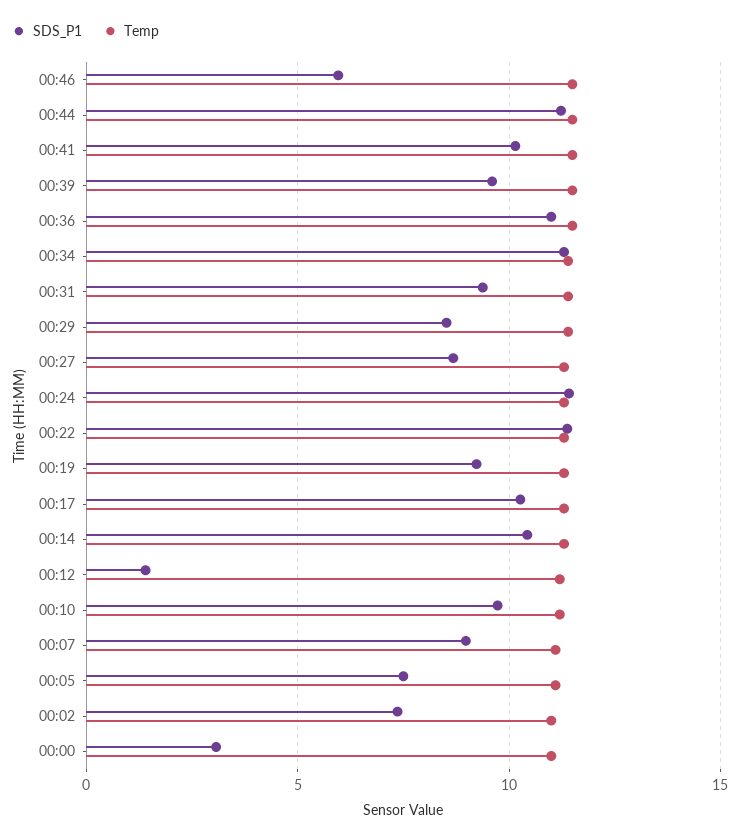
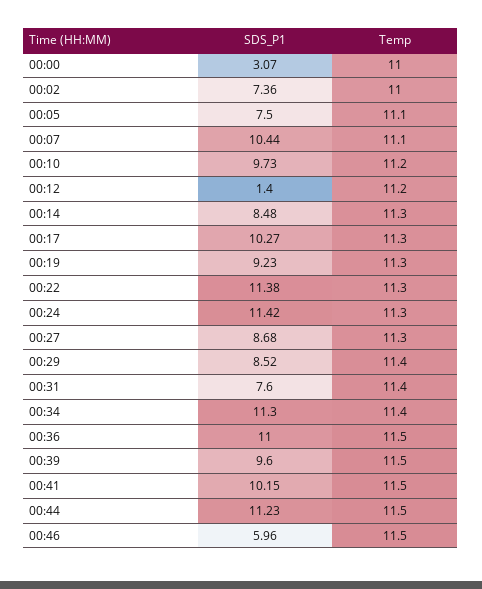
  {
    "SDS_P1": {
      "00:46": 5.96,
      "00:44": 11.23,
      "00:41": 10.15,
      "00:39": 9.6,
      "00:36": 11,
      "00:34": 11.3,
-     "00:31": 9.5,
+     "00:31": 7.6,
      "00:29": 8.52,
      "00:27": 8.68,
      "00:24": 11.42,
      "00:22": 11.38,
      "00:19": 9.23,
      "00:17": 10.27,
-     "00:14": 10.5,
+     "00:14": 8.48,
      "00:12": 1.4,
      "00:10": 9.73,
-     "00:07": 9,
+     "00:07": 10.44,
      "00:05": 7.5,
      "00:02": 7.36,
      "00:00": 3.07
    },
    "Temp": {
      "00:46": 11.5,
      "00:44": 11.5,
      "00:41": 11.5,
      "00:39": 11.5,
      "00:36": 11.5,
      "00:34": 11.4,
      "00:31": 11.4,
      "00:29": 11.4,
      "00:27": 11.3,
      "00:24": 11.3,
      "00:22": 11.3,
      "00:19": 11.3,
      "00:17": 11.3,
      "00:14": 11.3,
      "00:12": 11.2,
      "00:10": 11.2,
      "00:07": 11.1,
      "00:05": 11.1,
      "00:02": 11,
      "00:00": 11
    }
  }

